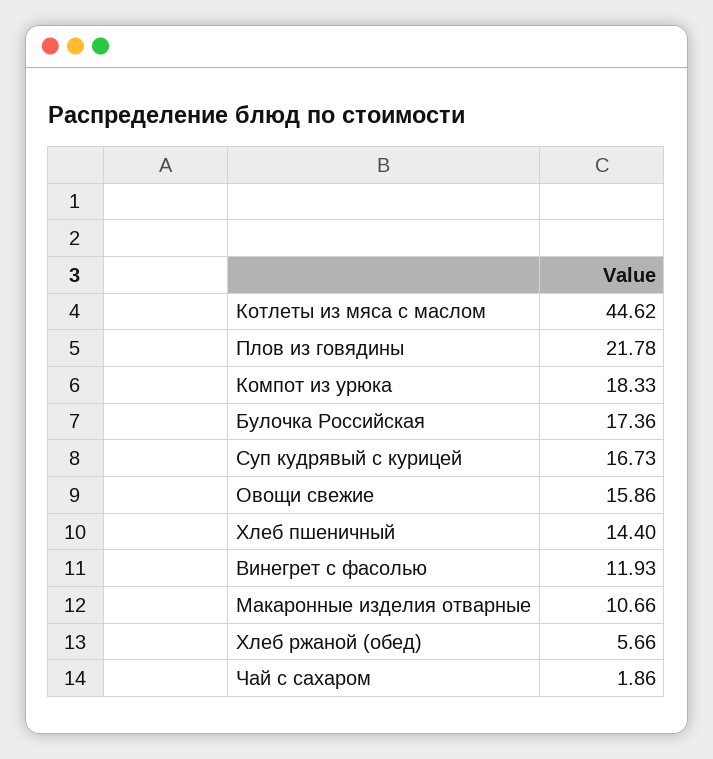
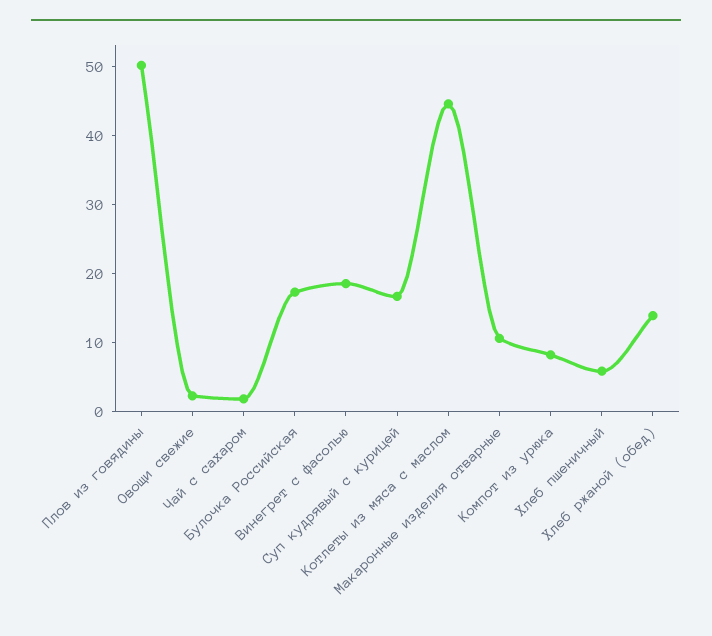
  {
    "Котлеты из мяса с маслом": 44.62,
-   "Плов из говядины": 21.78,
+   "Плов из говядины": 50,
-   "Компот из урюка": 18.33,
+   "Компот из урюка": 8,
    "Булочка Российская": 17.36,
    "Суп кудрявый с курицей": 16.73,
-   "Овощи свежие": 15.86,
+   "Овощи свежие": 2,
-   "Хлеб пшеничный": 14.4,
+   "Хлеб пшеничный": 6,
-   "Винегрет с фасолью": 11.93,
+   "Винегрет с фасолью": 18,
    "Макаронные изделия отварные": 10.66,
-   "Хлеб ржаной (обед)": 5.66,
+   "Хлеб ржаной (обед)": 14,
    "Чай с сахаром": 1.86
  }

